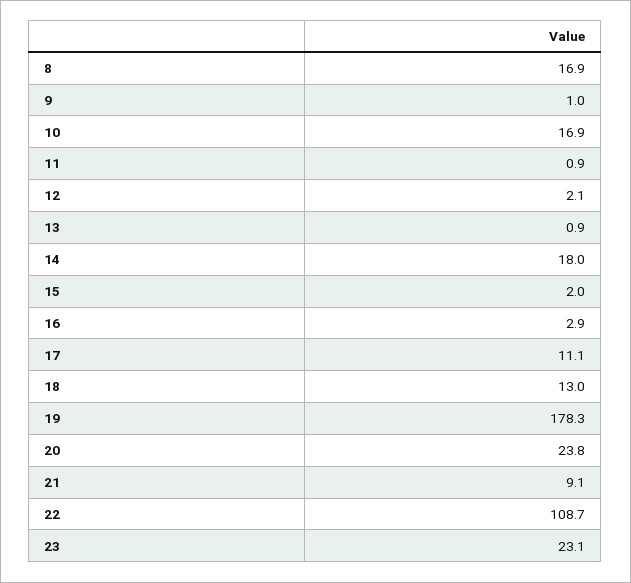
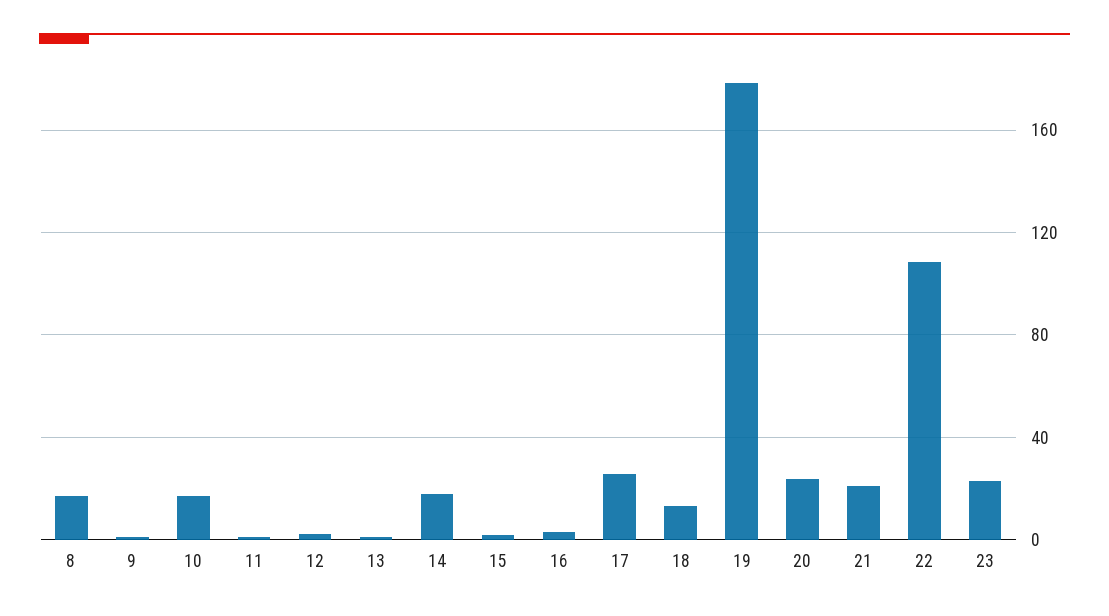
  {
    "8": 16.9,
    "9": 1,
    "10": 16.9,
    "11": 0.9,
    "12": 2.1,
    "13": 0.9,
    "14": 18,
    "15": 2,
    "16": 2.9,
-   "17": 11.1,
+   "17": 25,
    "18": 13,
    "19": 178.3,
    "20": 23.8,
-   "21": 9.1,
+   "21": 20,
    "22": 108.7,
    "23": 23.1
  }

